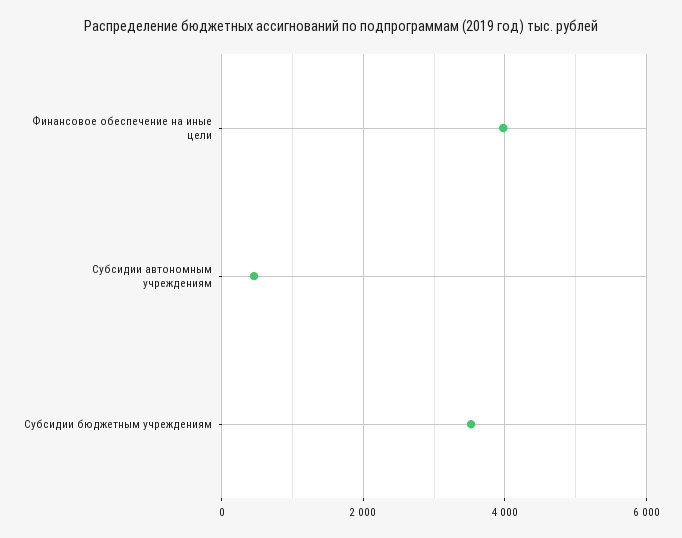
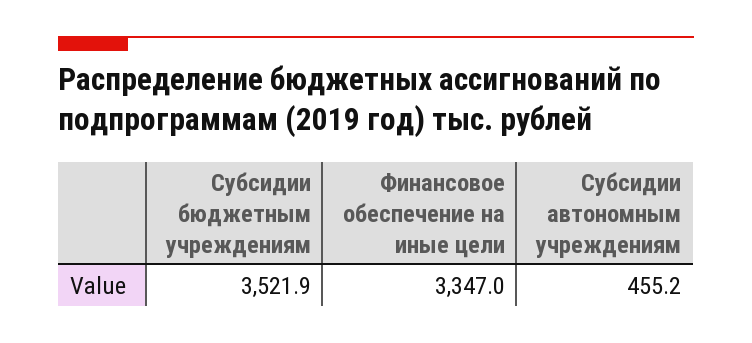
  {
-   "Финансовое обеспечение на иные цели": 4000,
+   "Финансовое обеспечение на иные цели": 3347,
    "Субсидии автономным учреждениям": 455.2,
    "Субсидии бюджетным учреждениям": 3521.9
  }

